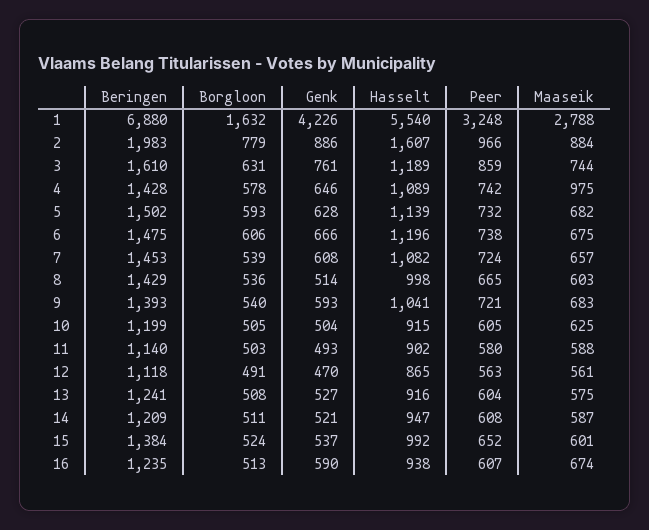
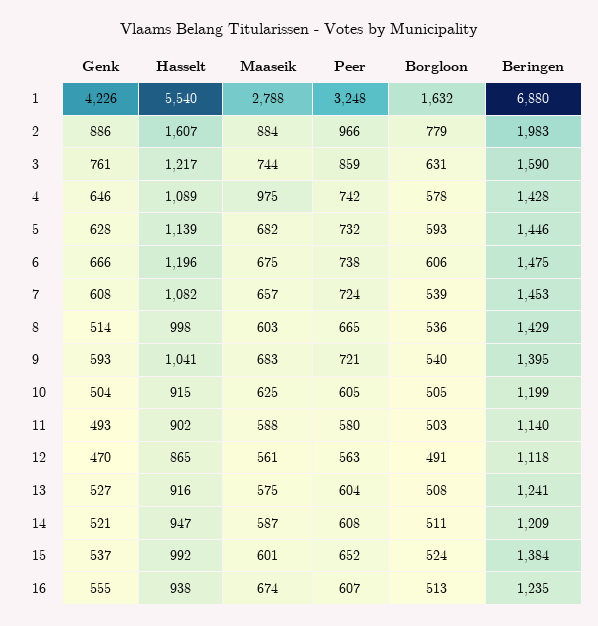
  {
    "Beringen": {
      "1": 6880,
      "2": 1983,
-     "3": 1610,
+     "3": 1590,
      "4": 1428,
-     "5": 1502,
+     "5": 1446,
      "6": 1475,
      "7": 1453,
      "8": 1429,
-     "9": 1393,
+     "9": 1395,
      "10": 1199,
      "11": 1140,
      "12": 1118,
      "13": 1241,
      "14": 1209,
      "15": 1384,
      "16": 1235
    },
    "Borgloon": {
      "1": 1632,
      "2": 779,
      "3": 631,
      "4": 578,
      "5": 593,
      "6": 606,
      "7": 539,
      "8": 536,
      "9": 540,
      "10": 505,
      "11": 503,
      "12": 491,
      "13": 508,
      "14": 511,
      "15": 524,
      "16": 513
    },
    "Genk": {
      "1": 4226,
      "2": 886,
      "3": 761,
      "4": 646,
      "5": 628,
      "6": 666,
      "7": 608,
      "8": 514,
      "9": 593,
      "10": 504,
      "11": 493,
      "12": 470,
      "13": 527,
      "14": 521,
      "15": 537,
-     "16": 590
+     "16": 555
    },
    "Hasselt": {
      "1": 5540,
      "2": 1607,
-     "3": 1189,
+     "3": 1217,
      "4": 1089,
      "5": 1139,
      "6": 1196,
      "7": 1082,
      "8": 998,
      "9": 1041,
      "10": 915,
      "11": 902,
      "12": 865,
      "13": 916,
      "14": 947,
      "15": 992,
      "16": 938
    },
    "Peer": {
      "1": 3248,
      "2": 966,
      "3": 859,
      "4": 742,
      "5": 732,
      "6": 738,
      "7": 724,
      "8": 665,
      "9": 721,
      "10": 605,
      "11": 580,
      "12": 563,
      "13": 604,
      "14": 608,
      "15": 652,
      "16": 607
    },
    "Maaseik": {
      "1": 2788,
      "2": 884,
      "3": 744,
      "4": 975,
      "5": 682,
      "6": 675,
      "7": 657,
      "8": 603,
      "9": 683,
      "10": 625,
      "11": 588,
      "12": 561,
      "13": 575,
      "14": 587,
      "15": 601,
      "16": 674
    }
  }

